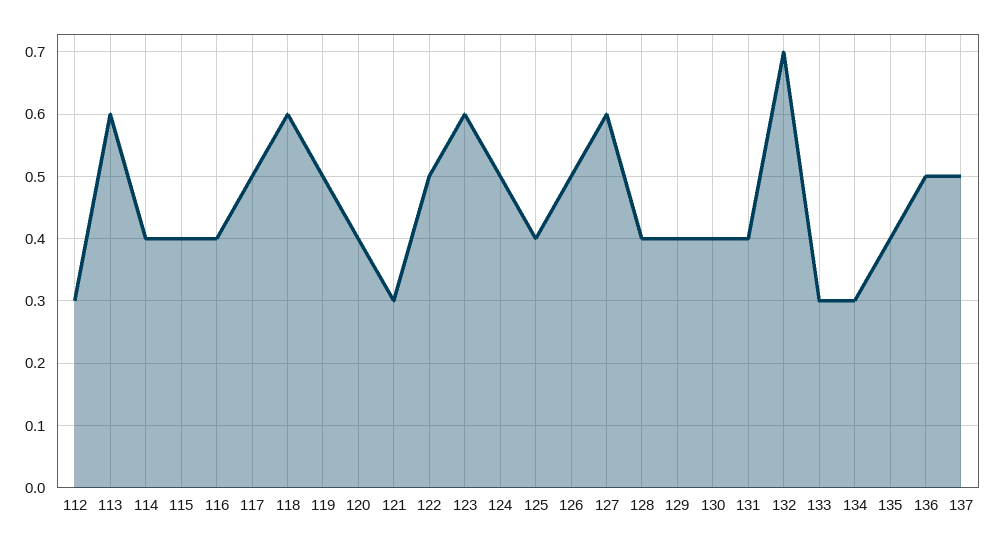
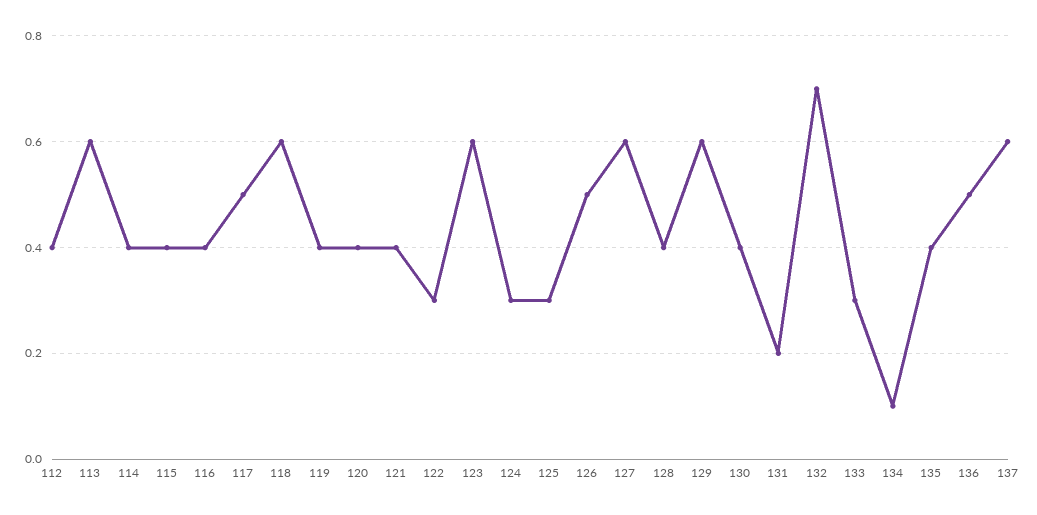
  {
-   "112": 0.3,
+   "112": 0.4,
    "113": 0.6,
    "114": 0.4,
    "115": 0.4,
    "116": 0.4,
    "117": 0.5,
    "118": 0.6,
-   "119": 0.5,
+   "119": 0.4,
    "120": 0.4,
-   "121": 0.3,
+   "121": 0.4,
-   "122": 0.5,
+   "122": 0.3,
    "123": 0.6,
-   "124": 0.5,
+   "124": 0.3,
-   "125": 0.4,
+   "125": 0.3,
    "126": 0.5,
    "127": 0.6,
    "128": 0.4,
-   "129": 0.4,
+   "129": 0.6,
    "130": 0.4,
-   "131": 0.4,
+   "131": 0.2,
    "132": 0.7,
    "133": 0.3,
-   "134": 0.3,
+   "134": 0.1,
    "135": 0.4,
    "136": 0.5,
-   "137": 0.5
+   "137": 0.6
  }

